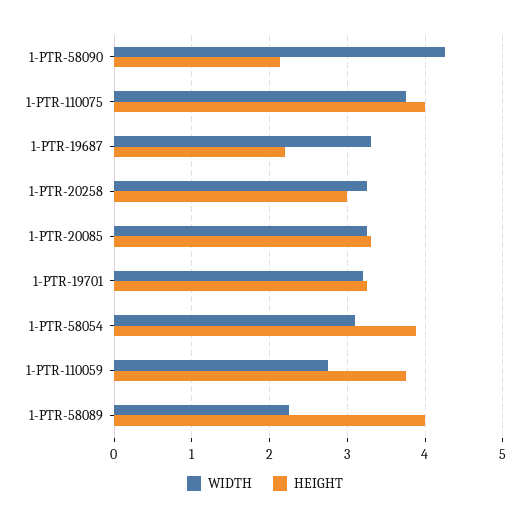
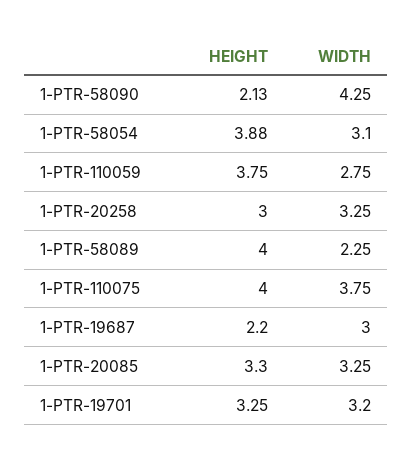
  {
    "WIDTH": {
      "1-PTR-58090": 4.25,
      "1-PTR-110075": 3.75,
-     "1-PTR-19687": 3.3,
+     "1-PTR-19687": 3,
      "1-PTR-20258": 3.25,
      "1-PTR-20085": 3.25,
      "1-PTR-19701": 3.2,
      "1-PTR-58054": 3.1,
      "1-PTR-110059": 2.75,
      "1-PTR-58089": 2.25
    },
    "HEIGHT": {
      "1-PTR-58090": 2.13,
      "1-PTR-110075": 4,
      "1-PTR-19687": 2.2,
      "1-PTR-20258": 3,
      "1-PTR-20085": 3.3,
      "1-PTR-19701": 3.25,
      "1-PTR-58054": 3.88,
      "1-PTR-110059": 3.75,
      "1-PTR-58089": 4
    }
  }

